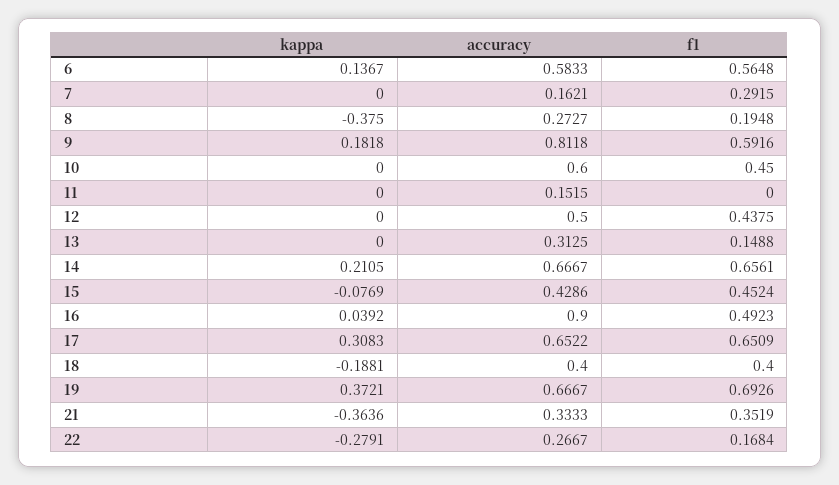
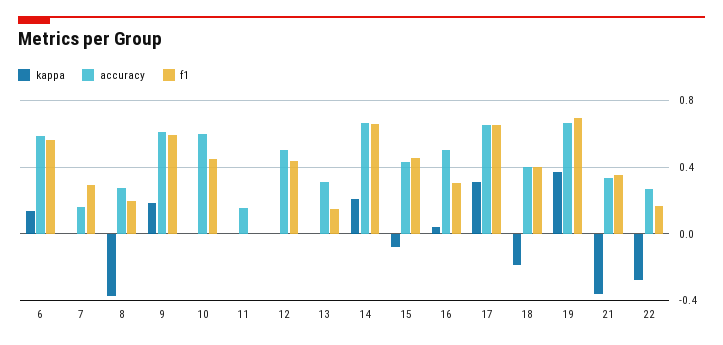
  {
    "kappa": {
      "6": 0.1367,
      "7": 0,
      "8": -0.375,
      "9": 0.1818,
      "10": 0,
      "11": 0,
      "12": 0,
      "13": 0,
      "14": 0.2105,
      "15": -0.0769,
      "16": 0.0392,
      "17": 0.3083,
      "18": -0.1881,
      "19": 0.3721,
      "21": -0.3636,
      "22": -0.2791
    },
    "accuracy": {
      "6": 0.5833,
      "7": 0.1621,
      "8": 0.2727,
-     "9": 0.8118,
+     "9": 0.6,
      "10": 0.6,
      "11": 0.1515,
      "12": 0.5,
      "13": 0.3125,
      "14": 0.6667,
      "15": 0.4286,
-     "16": 0.9,
+     "16": 0.5,
      "17": 0.6522,
      "18": 0.4,
      "19": 0.6667,
      "21": 0.3333,
      "22": 0.2667
    },
    "f1": {
      "6": 0.5648,
      "7": 0.2915,
      "8": 0.1948,
      "9": 0.5916,
      "10": 0.45,
      "11": 0,
      "12": 0.4375,
      "13": 0.1488,
      "14": 0.6561,
      "15": 0.4524,
-     "16": 0.4923,
+     "16": 0.3,
      "17": 0.6509,
      "18": 0.4,
      "19": 0.6926,
      "21": 0.3519,
      "22": 0.1684
    }
  }

